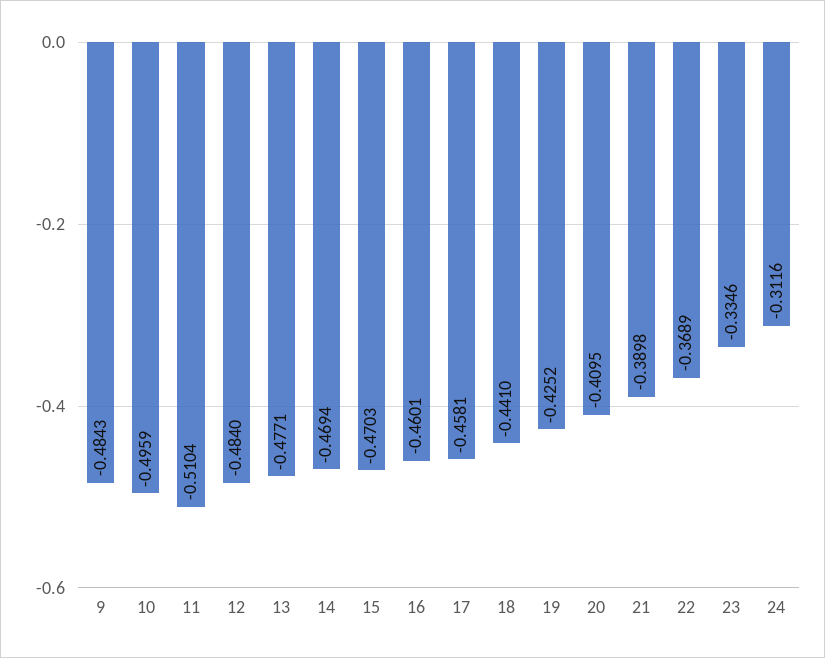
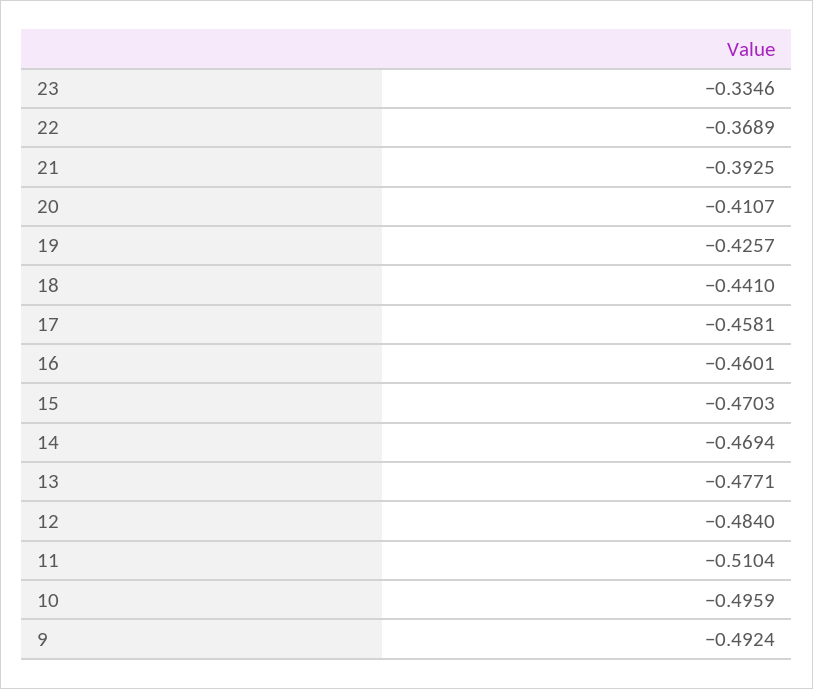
  {
-   "9": -0.4843,
+   "9": -0.4924,
    "10": -0.4959,
    "11": -0.5104,
    "12": -0.484,
    "13": -0.4771,
    "14": -0.4694,
    "15": -0.4703,
    "16": -0.4601,
    "17": -0.4581,
    "18": -0.441,
-   "19": -0.4252,
+   "19": -0.4257,
-   "20": -0.4095,
+   "20": -0.4107,
-   "21": -0.3898,
+   "21": -0.3925,
    "22": -0.3689,
-   "23": -0.3346,
+   "23": -0.3346
-   "24": -0.3116
  }

